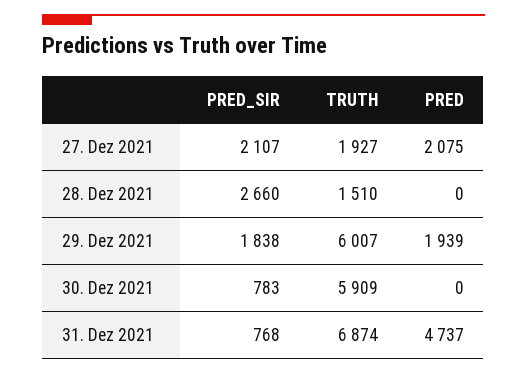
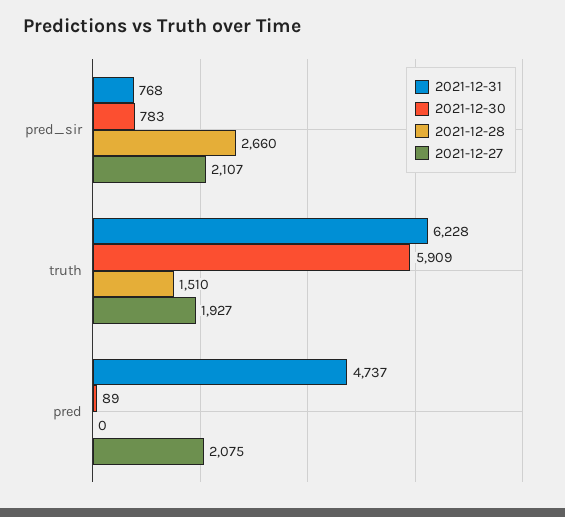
  {
    "27. Dez 2021": {
      "PRED_SIR": 2107,
      "TRUTH": 1927,
      "PRED": 2075
    },
    "28. Dez 2021": {
      "PRED_SIR": 2660,
      "TRUTH": 1510,
      "PRED": 0
    },
-   "29. Dez 2021": {
-     "PRED_SIR": 1838,
-     "TRUTH": 6007,
-     "PRED": 1939
-   },
    "30. Dez 2021": {
      "PRED_SIR": 783,
      "TRUTH": 5909,
-     "PRED": 0
+     "PRED": 89
    },
    "31. Dez 2021": {
      "PRED_SIR": 768,
-     "TRUTH": 6874,
+     "TRUTH": 6228,
      "PRED": 4737
    }
  }

